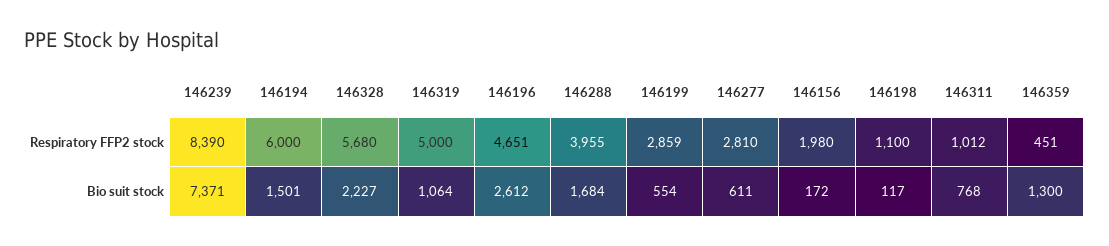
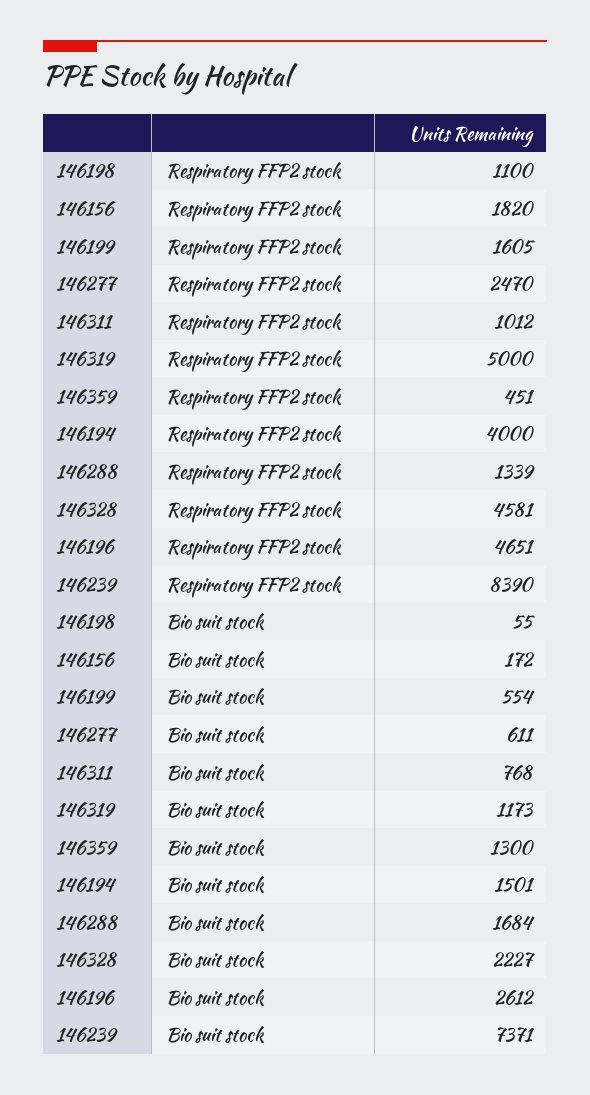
  {
    "146239": {
      "Respiratory FFP2 stock": 8390,
      "Bio suit stock": 7371
    },
    "146194": {
-     "Respiratory FFP2 stock": 6000,
+     "Respiratory FFP2 stock": 4000,
      "Bio suit stock": 1501
    },
    "146328": {
-     "Respiratory FFP2 stock": 5680,
+     "Respiratory FFP2 stock": 4581,
      "Bio suit stock": 2227
    },
    "146319": {
      "Respiratory FFP2 stock": 5000,
-     "Bio suit stock": 1064
+     "Bio suit stock": 1173
    },
    "146196": {
      "Respiratory FFP2 stock": 4651,
      "Bio suit stock": 2612
    },
    "146288": {
-     "Respiratory FFP2 stock": 3955,
+     "Respiratory FFP2 stock": 1339,
      "Bio suit stock": 1684
    },
    "146199": {
-     "Respiratory FFP2 stock": 2859,
+     "Respiratory FFP2 stock": 1605,
      "Bio suit stock": 554
    },
    "146277": {
-     "Respiratory FFP2 stock": 2810,
+     "Respiratory FFP2 stock": 2470,
      "Bio suit stock": 611
    },
    "146156": {
-     "Respiratory FFP2 stock": 1980,
+     "Respiratory FFP2 stock": 1820,
      "Bio suit stock": 172
    },
    "146198": {
      "Respiratory FFP2 stock": 1100,
-     "Bio suit stock": 117
+     "Bio suit stock": 55
    },
    "146311": {
      "Respiratory FFP2 stock": 1012,
      "Bio suit stock": 768
    },
    "146359": {
      "Respiratory FFP2 stock": 451,
      "Bio suit stock": 1300
    }
  }

